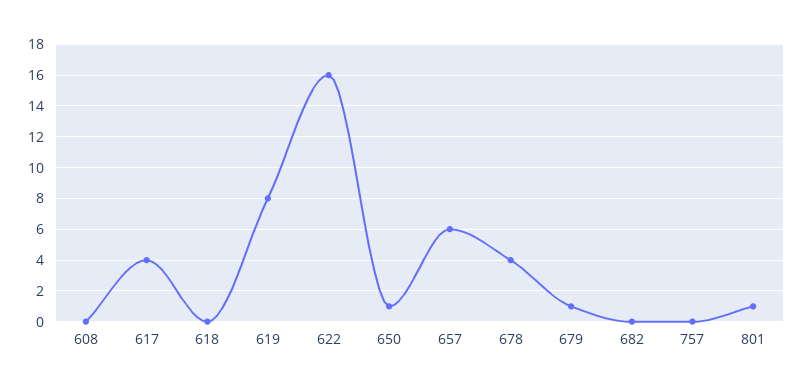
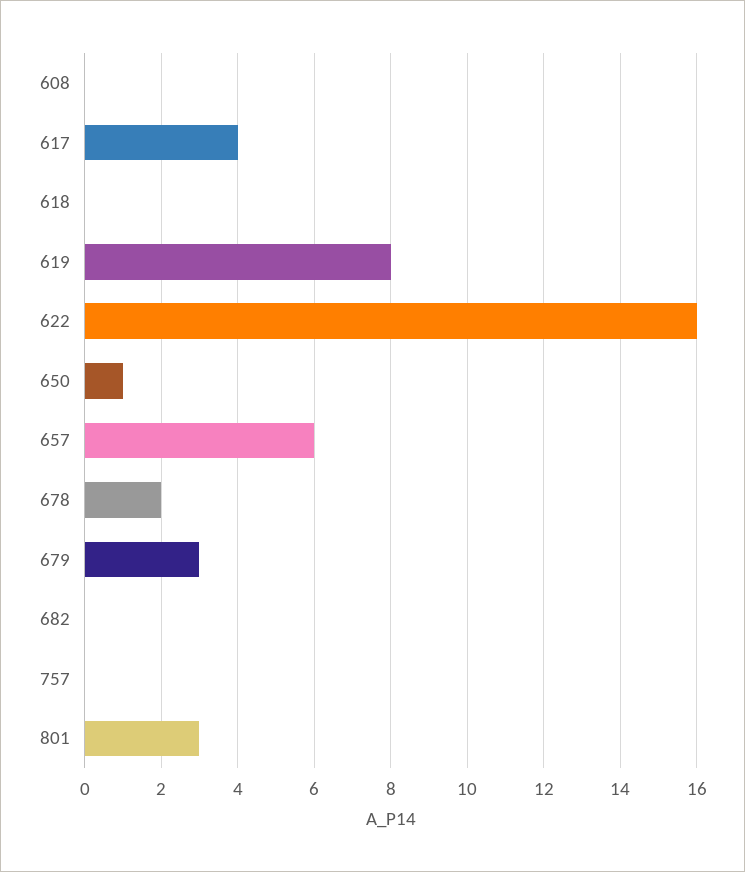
  {
    "608": 0,
    "617": 4,
    "618": 0,
    "619": 8,
    "622": 16,
    "650": 1,
    "657": 6,
-   "678": 4,
+   "678": 2,
-   "679": 1,
+   "679": 3,
    "682": 0,
    "757": 0,
-   "801": 1
+   "801": 3
  }

